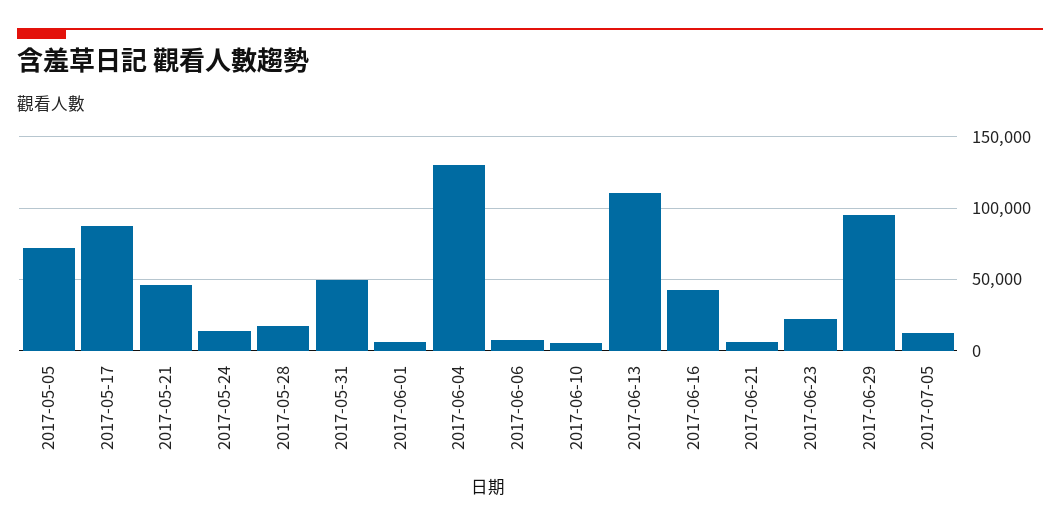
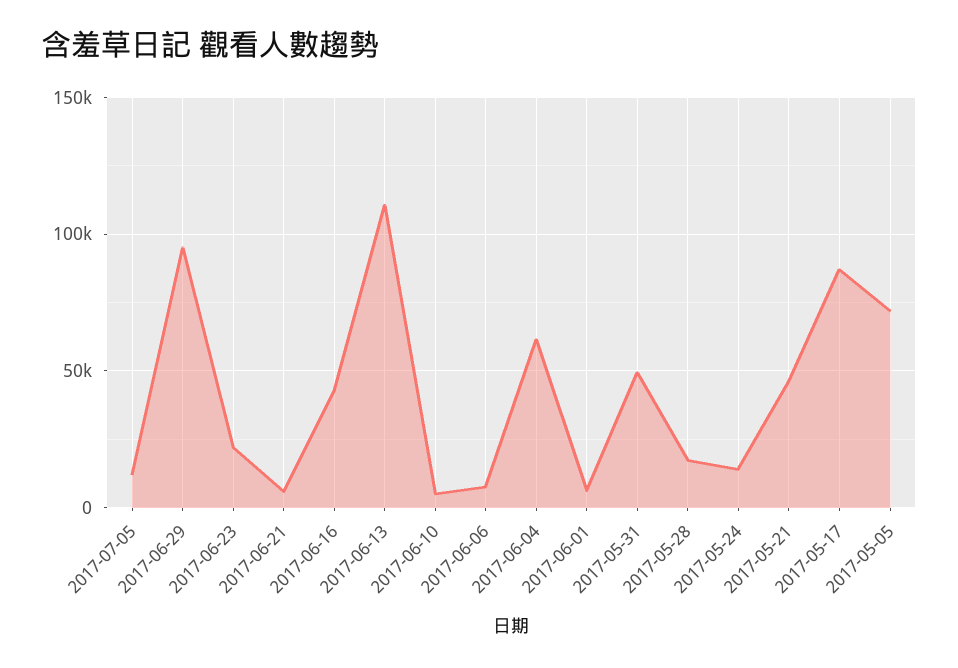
  {
    "2017-05-05": 70000,
    "2017-05-17": 85000,
    "2017-05-21": 45000,
    "2017-05-24": 15000,
    "2017-05-28": 15000,
    "2017-05-31": 50000,
    "2017-06-01": 5000,
-   "2017-06-04": 130000,
+   "2017-06-04": 60000,
    "2017-06-06": 10000,
    "2017-06-10": 5000,
    "2017-06-13": 110000,
    "2017-06-16": 45000,
    "2017-06-21": 5000,
    "2017-06-23": 20000,
    "2017-06-29": 95000,
    "2017-07-05": 10000
  }

